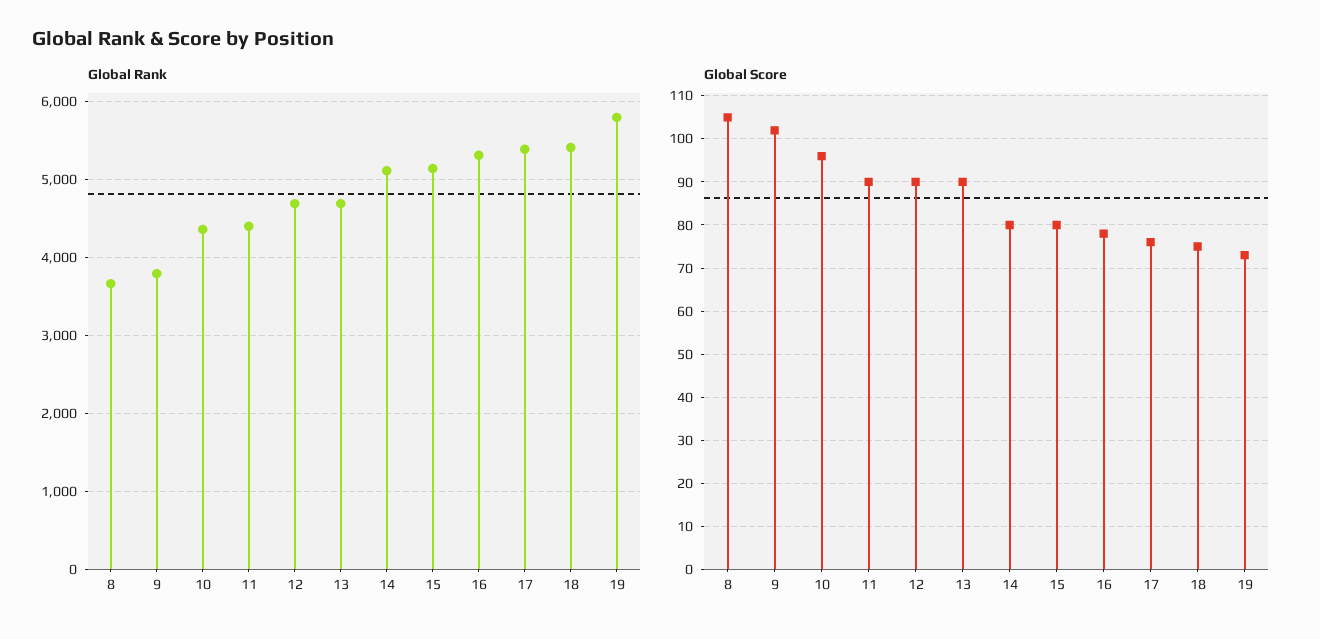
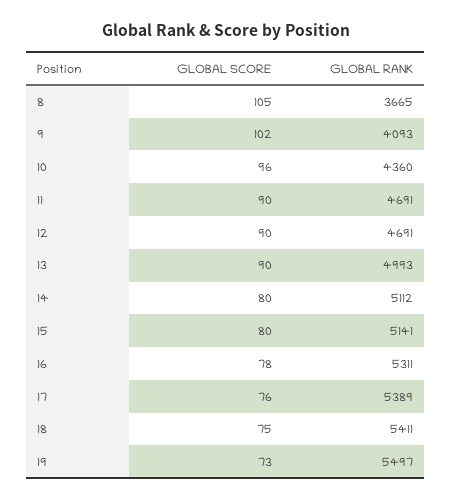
  {
    "Global Rank": {
      "8": 3665,
-     "9": 3800,
+     "9": 4093,
      "10": 4360,
-     "11": 4400,
+     "11": 4691,
      "12": 4691,
-     "13": 4700,
+     "13": 4993,
      "14": 5112,
      "15": 5141,
      "16": 5311,
      "17": 5389,
      "18": 5411,
-     "19": 5800
+     "19": 5497
    },
    "Global Score": {
      "8": 105,
      "9": 102,
      "10": 96,
      "11": 90,
      "12": 90,
      "13": 90,
      "14": 80,
      "15": 80,
      "16": 78,
      "17": 76,
      "18": 75,
      "19": 73
    }
  }

